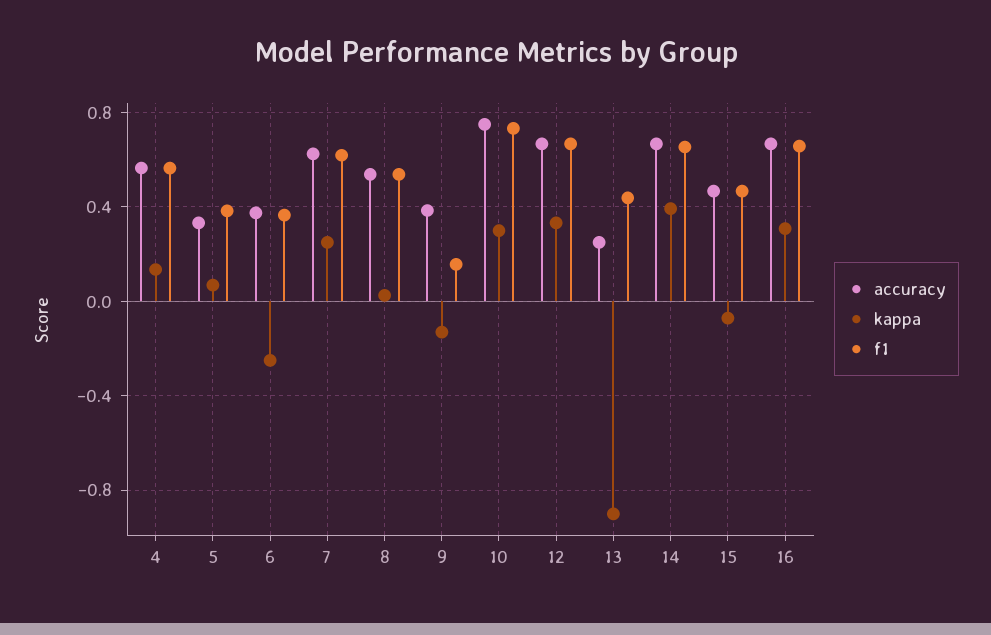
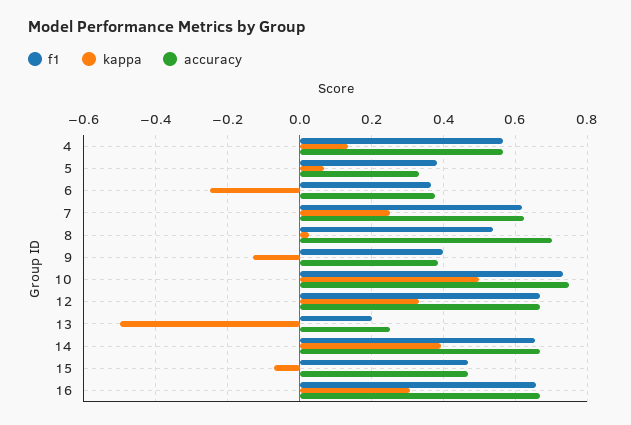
  {
    "accuracy": {
      "4": 0.56,
      "5": 0.34,
      "6": 0.38,
      "7": 0.62,
-     "8": 0.55,
+     "8": 0.7,
      "9": 0.38,
      "10": 0.76,
      "12": 0.66,
      "13": 0.26,
      "14": 0.66,
      "15": 0.46,
      "16": 0.66
    },
    "kappa": {
      "4": 0.14,
      "5": 0.06,
      "6": -0.26,
      "7": 0.26,
      "8": 0.02,
      "9": -0.14,
-     "10": 0.3,
+     "10": 0.5,
      "12": 0.34,
-     "13": -0.9,
+     "13": -0.5,
      "14": 0.4,
      "15": -0.08,
      "16": 0.3
    },
    "f1": {
      "4": 0.56,
      "5": 0.38,
      "6": 0.36,
      "7": 0.62,
      "8": 0.54,
-     "9": 0.15,
+     "9": 0.4,
      "10": 0.74,
      "12": 0.66,
-     "13": 0.45,
+     "13": 0.2,
      "14": 0.66,
      "15": 0.46,
      "16": 0.66
    }
  }

